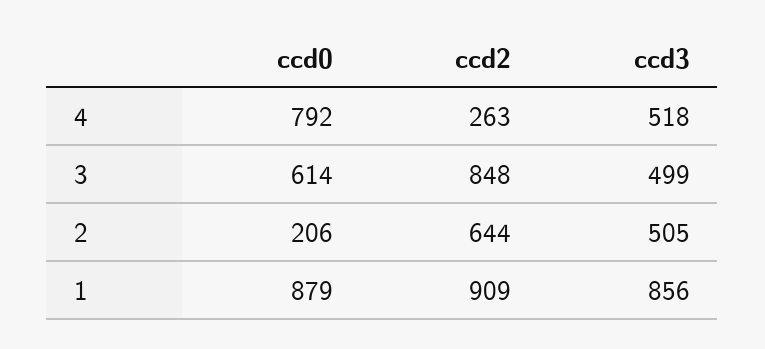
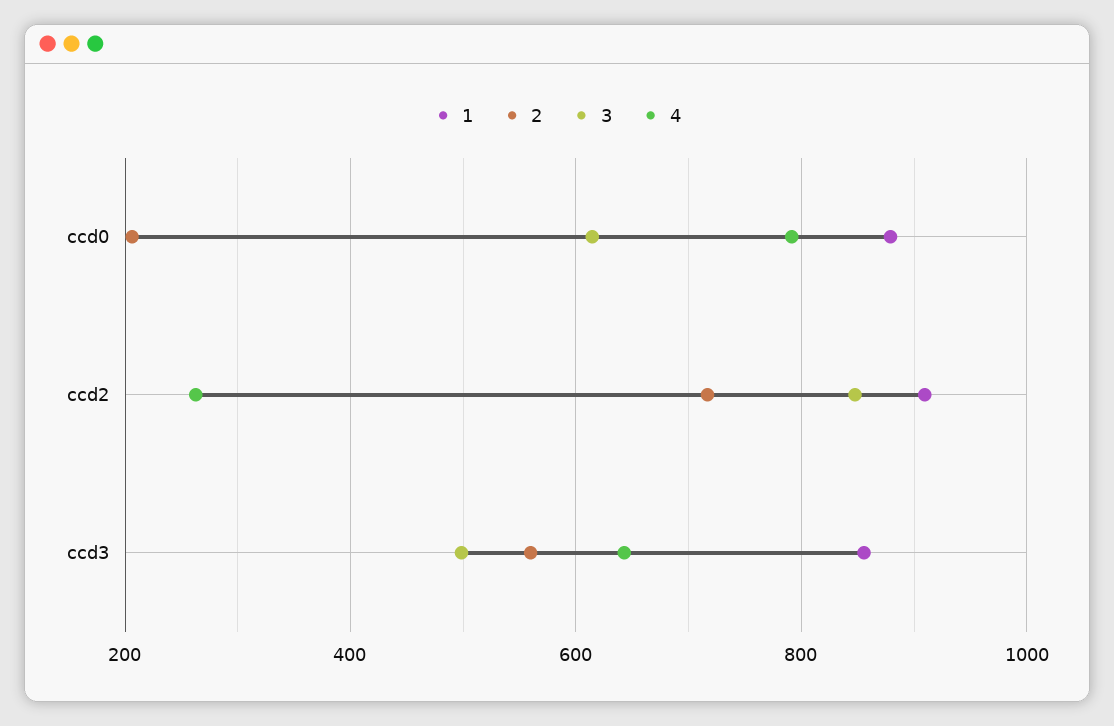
  {
    "4": {
      "ccd0": 792,
      "ccd2": 263,
-     "ccd3": 518
+     "ccd3": 640
    },
    "3": {
      "ccd0": 614,
      "ccd2": 848,
      "ccd3": 499
    },
    "2": {
      "ccd0": 206,
-     "ccd2": 644,
+     "ccd2": 720,
-     "ccd3": 505
+     "ccd3": 560
    },
    "1": {
      "ccd0": 879,
      "ccd2": 909,
      "ccd3": 856
    }
  }

